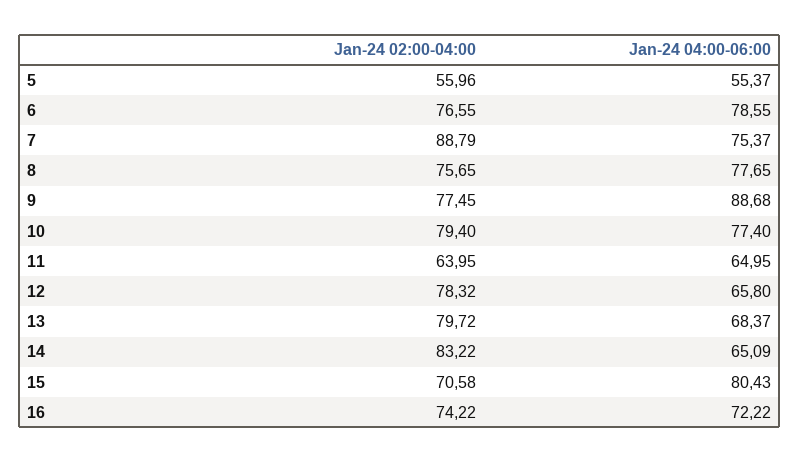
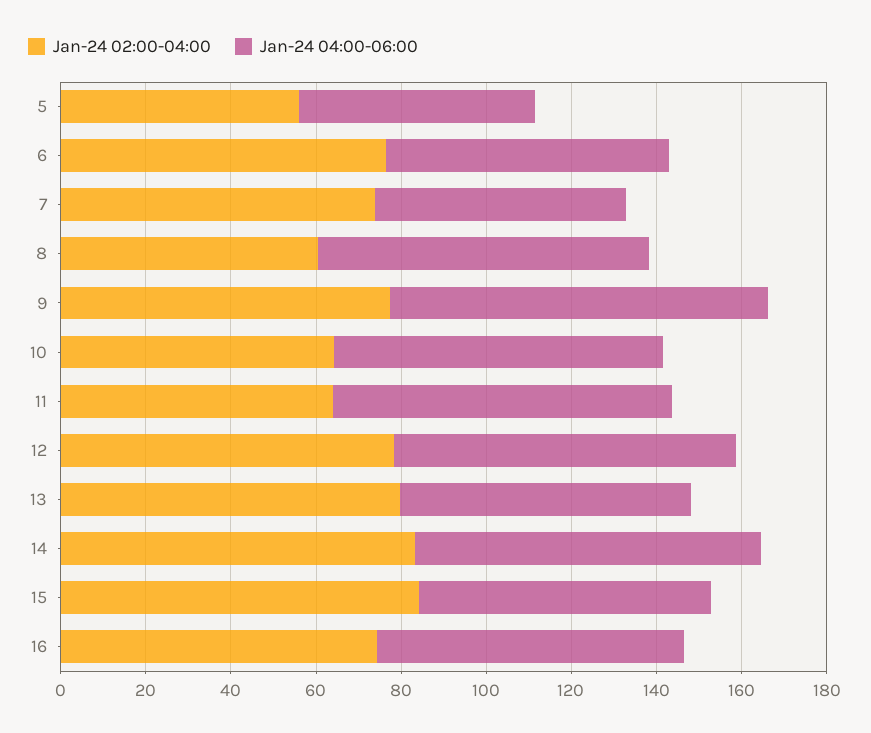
  {
    "Jan-24 02:00-04:00": {
      "5": 55.96,
      "6": 76.55,
-     "7": 88.79,
+     "7": 75,
-     "8": 75.65,
+     "8": 60,
      "9": 77.45,
-     "10": 79.4,
+     "10": 65,
      "11": 63.95,
      "12": 78.32,
      "13": 79.72,
      "14": 83.22,
-     "15": 70.58,
+     "15": 85,
      "16": 74.22
    },
    "Jan-24 04:00-06:00": {
      "5": 55.37,
-     "6": 78.55,
+     "6": 65,
-     "7": 75.37,
+     "7": 60,
      "8": 77.65,
      "9": 88.68,
      "10": 77.4,
-     "11": 64.95,
+     "11": 80,
-     "12": 65.8,
+     "12": 80,
      "13": 68.37,
-     "14": 65.09,
+     "14": 80,
-     "15": 80.43,
+     "15": 70,
      "16": 72.22
    }
  }

